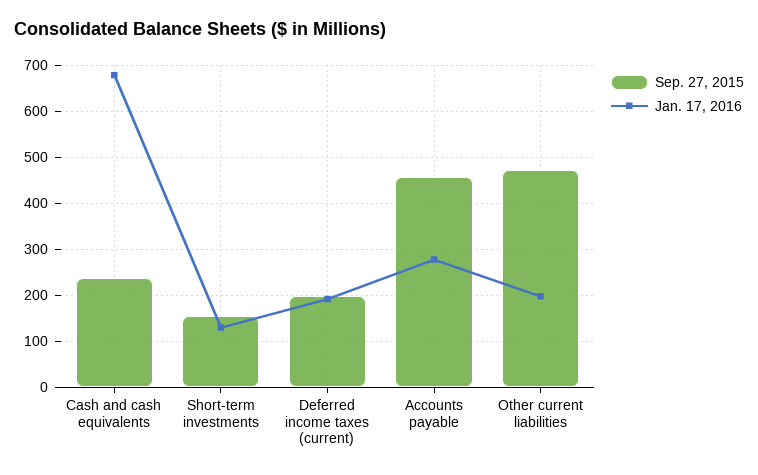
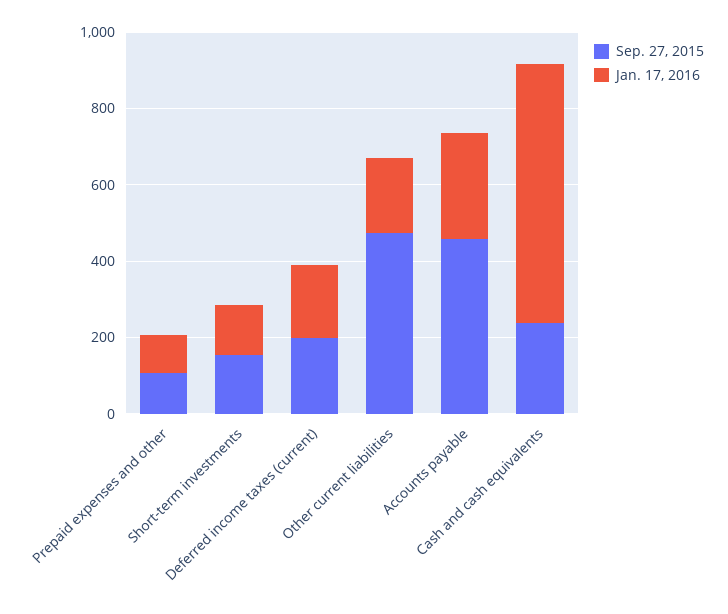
  {
    "Sep. 27, 2015": {
      "Cash and cash equivalents": 240,
      "Short-term investments": 160,
      "Deferred income taxes (current)": 200,
      "Accounts payable": 460,
-     "Other current liabilities": 480
+     "Other current liabilities": 480,
+     "Prepaid expenses and other": 100
    },
    "Jan. 17, 2016": {
      "Cash and cash equivalents": 680,
      "Short-term investments": 140,
      "Deferred income taxes (current)": 200,
      "Accounts payable": 280,
-     "Other current liabilities": 200
+     "Other current liabilities": 200,
+     "Prepaid expenses and other": 100
    }
  }

